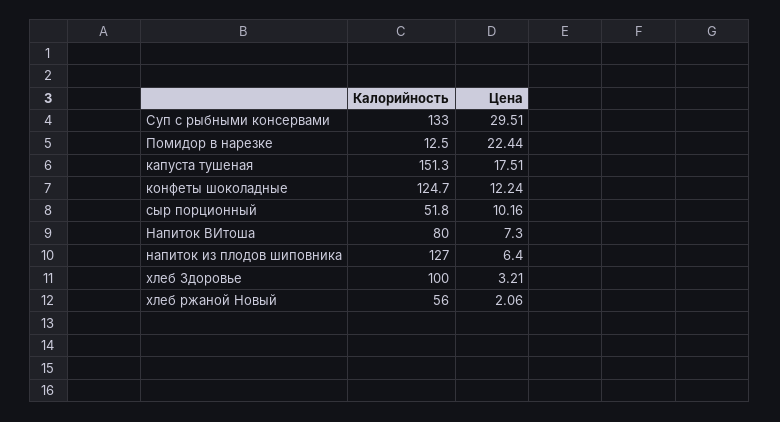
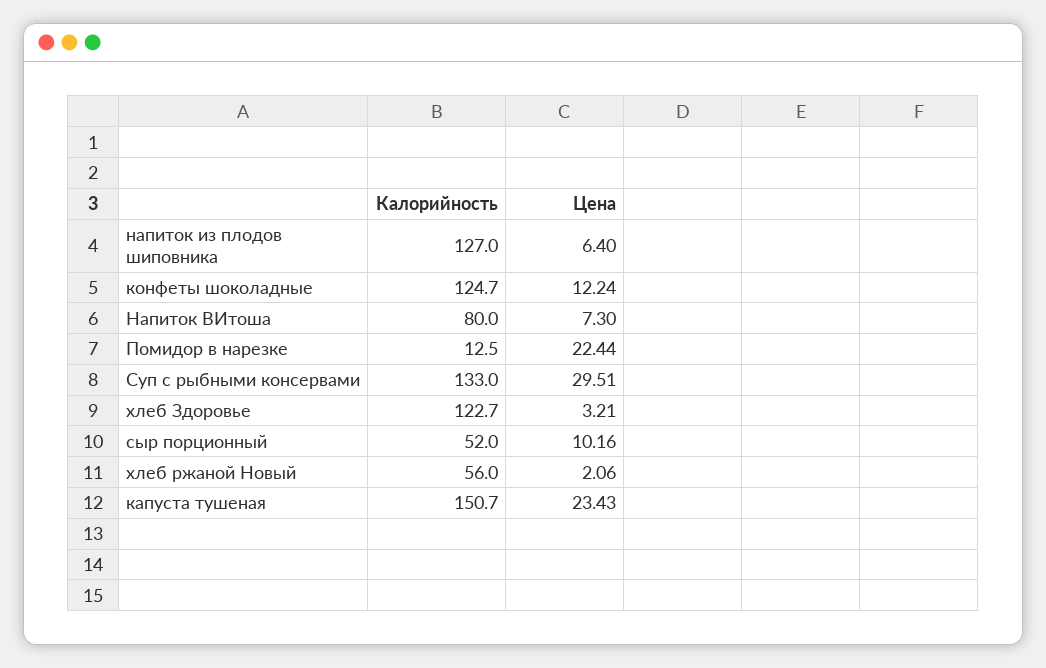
  {
    "Калорийность": {
      "Суп с рыбными консервами": 133,
      "Помидор в нарезке": 12.5,
-     "капуста тушеная": 151.3,
+     "капуста тушеная": 150.7,
      "конфеты шоколадные": 124.7,
-     "сыр порционный": 51.8,
+     "сыр порционный": 52,
      "Напиток ВИтоша": 80,
      "напиток из плодов шиповника": 127,
-     "хлеб Здоровье": 100,
+     "хлеб Здоровье": 122.7,
      "хлеб ржаной Новый": 56
    },
    "Цена": {
      "Суп с рыбными консервами": 29.51,
      "Помидор в нарезке": 22.44,
-     "капуста тушеная": 17.51,
+     "капуста тушеная": 23.43,
      "конфеты шоколадные": 12.24,
      "сыр порционный": 10.16,
      "Напиток ВИтоша": 7.3,
      "напиток из плодов шиповника": 6.4,
      "хлеб Здоровье": 3.21,
      "хлеб ржаной Новый": 2.06
    }
  }

